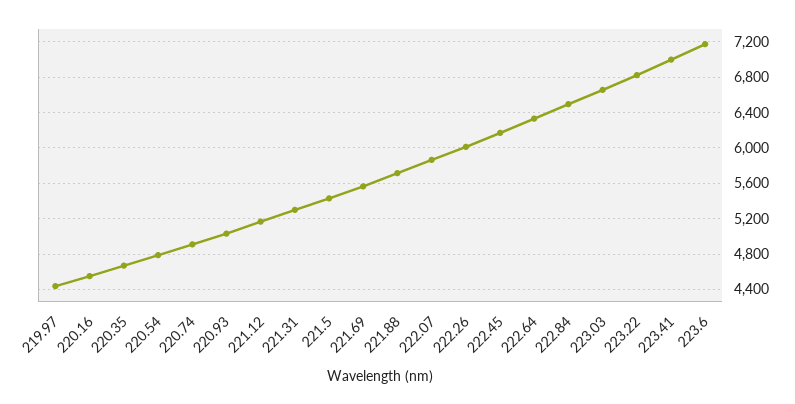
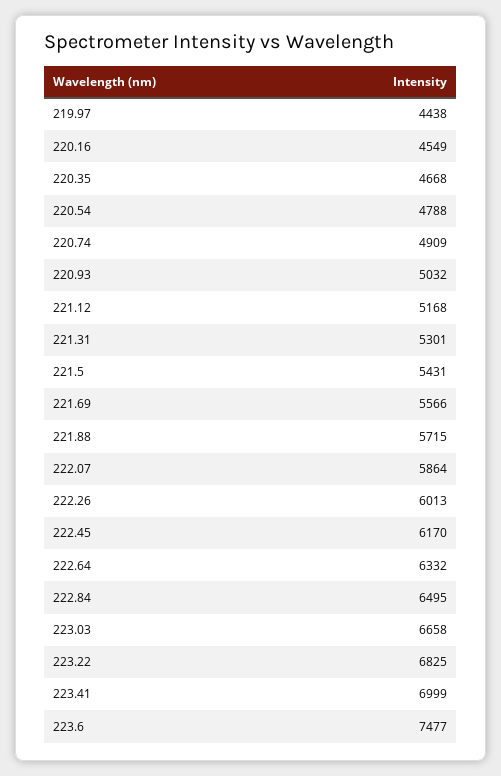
  {
    "219.97": 4438,
    "220.16": 4549,
    "220.35": 4668,
    "220.54": 4788,
    "220.74": 4909,
    "220.93": 5032,
    "221.12": 5168,
    "221.31": 5301,
    "221.5": 5431,
    "221.69": 5566,
    "221.88": 5715,
    "222.07": 5864,
    "222.26": 6013,
    "222.45": 6170,
    "222.64": 6332,
    "222.84": 6495,
    "223.03": 6658,
    "223.22": 6825,
    "223.41": 6999,
-   "223.6": 7200
+   "223.6": 7477
  }

